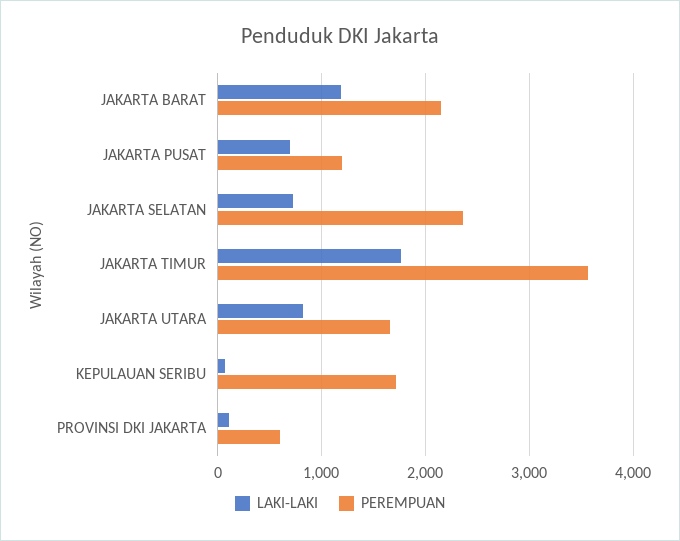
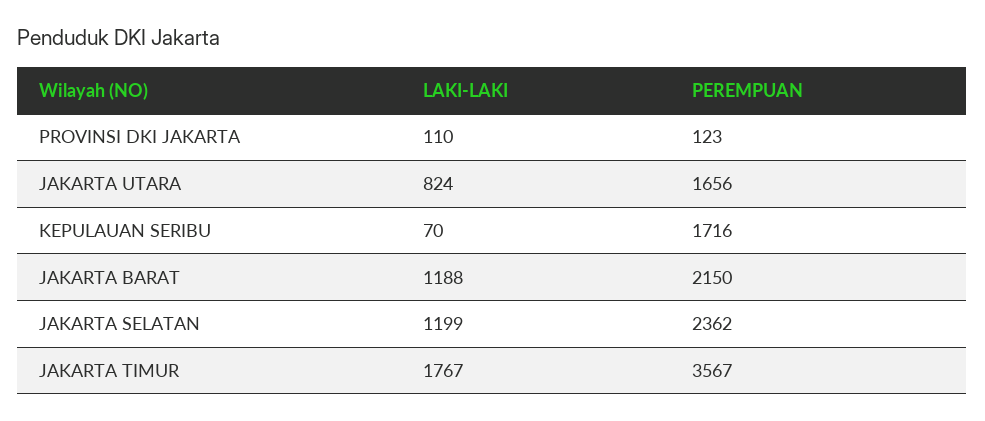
  {
    "LAKI-LAKI": {
      "JAKARTA BARAT": 1188,
-     "JAKARTA PUSAT": 700,
-     "JAKARTA SELATAN": 700,
+     "JAKARTA SELATAN": 1199,
      "JAKARTA TIMUR": 1767,
      "JAKARTA UTARA": 824,
      "KEPULAUAN SERIBU": 70,
      "PROVINSI DKI JAKARTA": 110
    },
    "PEREMPUAN": {
      "JAKARTA BARAT": 2150,
-     "JAKARTA PUSAT": 1200,
      "JAKARTA SELATAN": 2362,
      "JAKARTA TIMUR": 3567,
      "JAKARTA UTARA": 1656,
      "KEPULAUAN SERIBU": 1716,
-     "PROVINSI DKI JAKARTA": 600
+     "PROVINSI DKI JAKARTA": 123
    }
  }

